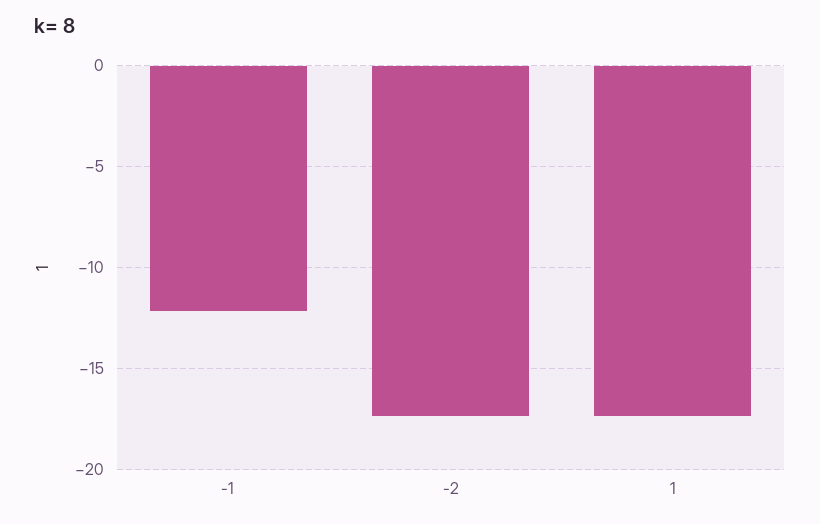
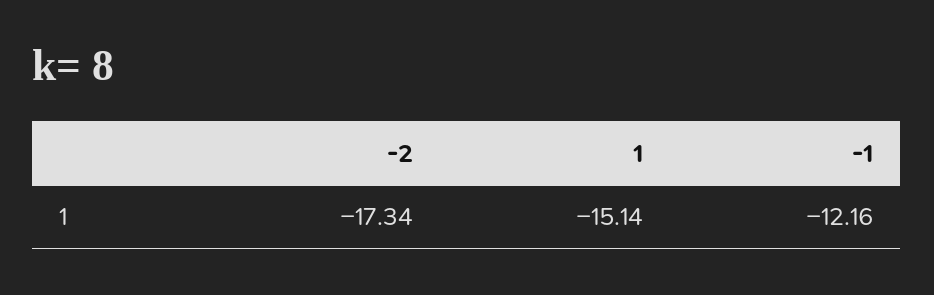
  {
    "-1": -12.16,
    "-2": -17.34,
-   "1": -17.5
+   "1": -15.14
  }

